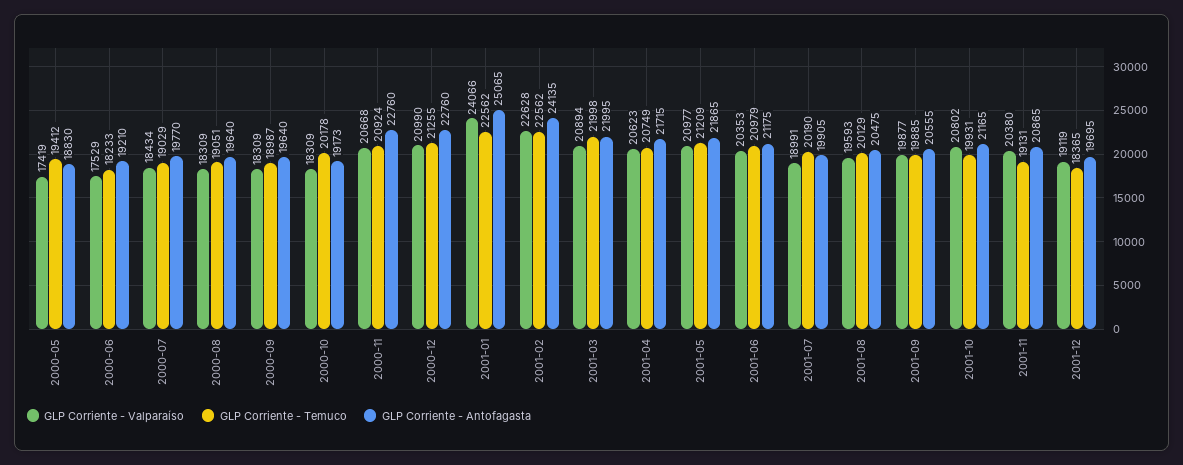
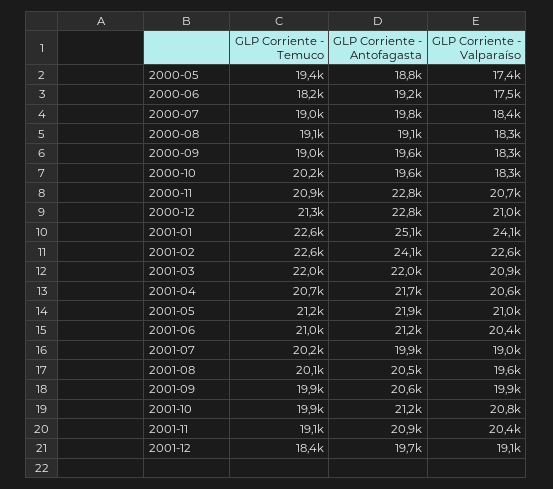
  {
    "GLP Corriente - Valparaíso": {
      "2000-05": 17419,
      "2000-06": 17529,
      "2000-07": 18434,
      "2000-08": 18309,
      "2000-09": 18309,
      "2000-10": 18309,
      "2000-11": 20668,
      "2000-12": 20990,
      "2001-01": 24066,
      "2001-02": 22628,
      "2001-03": 20894,
      "2001-04": 20623,
      "2001-05": 20977,
      "2001-06": 20353,
      "2001-07": 18991,
      "2001-08": 19593,
      "2001-09": 19877,
      "2001-10": 20802,
      "2001-11": 20380,
      "2001-12": 19119
    },
    "GLP Corriente - Temuco": {
      "2000-05": 19412,
      "2000-06": 18233,
      "2000-07": 19029,
      "2000-08": 19051,
      "2000-09": 18987,
      "2000-10": 20178,
      "2000-11": 20924,
      "2000-12": 21255,
      "2001-01": 22562,
      "2001-02": 22562,
      "2001-03": 21998,
      "2001-04": 20749,
      "2001-05": 21209,
      "2001-06": 20979,
      "2001-07": 20190,
      "2001-08": 20129,
      "2001-09": 19885,
      "2001-10": 19931,
      "2001-11": 19131,
      "2001-12": 18365
    },
    "GLP Corriente - Antofagasta": {
      "2000-05": 18830,
      "2000-06": 19210,
      "2000-07": 19770,
-     "2000-08": 19640,
+     "2000-08": 19100,
      "2000-09": 19640,
-     "2000-10": 19173,
+     "2000-10": 19600,
      "2000-11": 22760,
      "2000-12": 22760,
      "2001-01": 25065,
      "2001-02": 24135,
      "2001-03": 21995,
      "2001-04": 21715,
      "2001-05": 21865,
      "2001-06": 21175,
      "2001-07": 19905,
      "2001-08": 20475,
      "2001-09": 20555,
      "2001-10": 21165,
      "2001-11": 20865,
      "2001-12": 19695
    }
  }

